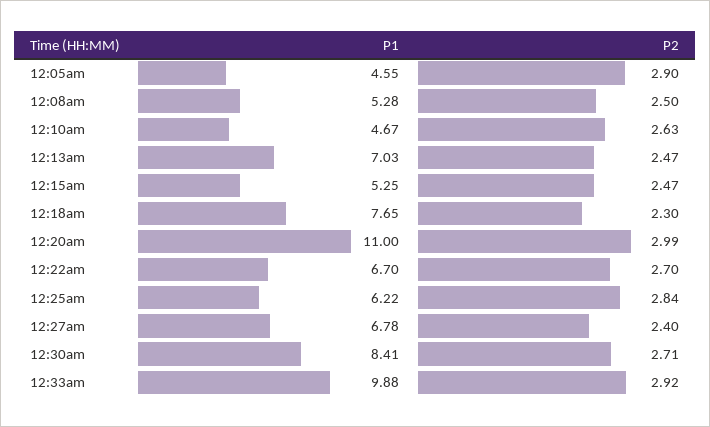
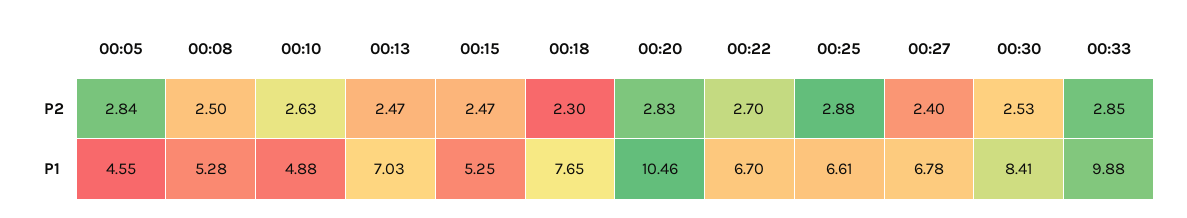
  {
    "P1": {
      "12:05am": 4.55,
      "12:08am": 5.28,
-     "12:10am": 4.67,
+     "12:10am": 4.88,
      "12:13am": 7.03,
      "12:15am": 5.25,
      "12:18am": 7.65,
-     "12:20am": 11,
+     "12:20am": 10.46,
      "12:22am": 6.7,
-     "12:25am": 6.22,
+     "12:25am": 6.61,
      "12:27am": 6.78,
      "12:30am": 8.41,
      "12:33am": 9.88
    },
    "P2": {
-     "12:05am": 2.9,
+     "12:05am": 2.84,
      "12:08am": 2.5,
      "12:10am": 2.63,
      "12:13am": 2.47,
      "12:15am": 2.47,
      "12:18am": 2.3,
-     "12:20am": 2.99,
+     "12:20am": 2.83,
      "12:22am": 2.7,
-     "12:25am": 2.84,
+     "12:25am": 2.88,
      "12:27am": 2.4,
-     "12:30am": 2.71,
+     "12:30am": 2.53,
-     "12:33am": 2.92
+     "12:33am": 2.85
    }
  }

